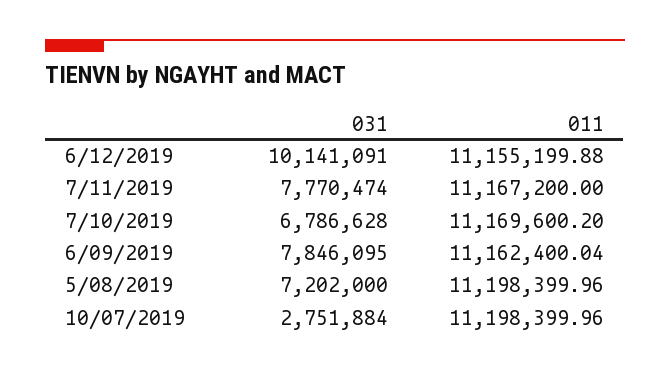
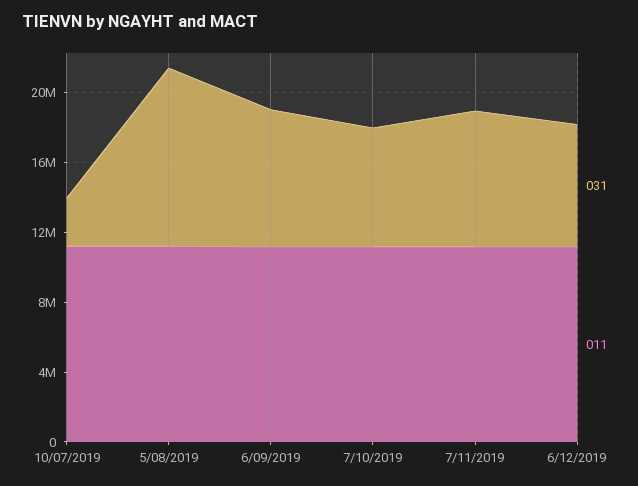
  {
    "031": {
-     "6/12/2019": 10141091,
+     "6/12/2019": 7000000,
      "7/11/2019": 7770474,
      "7/10/2019": 6786628,
      "6/09/2019": 7846095,
-     "5/08/2019": 7202000,
+     "5/08/2019": 10000000,
      "10/07/2019": 2751884
    },
    "011": {
      "6/12/2019": 11155199.88,
      "7/11/2019": 11167200,
      "7/10/2019": 11169600.2,
      "6/09/2019": 11162400.04,
      "5/08/2019": 11198399.96,
      "10/07/2019": 11198399.96
    }
  }

